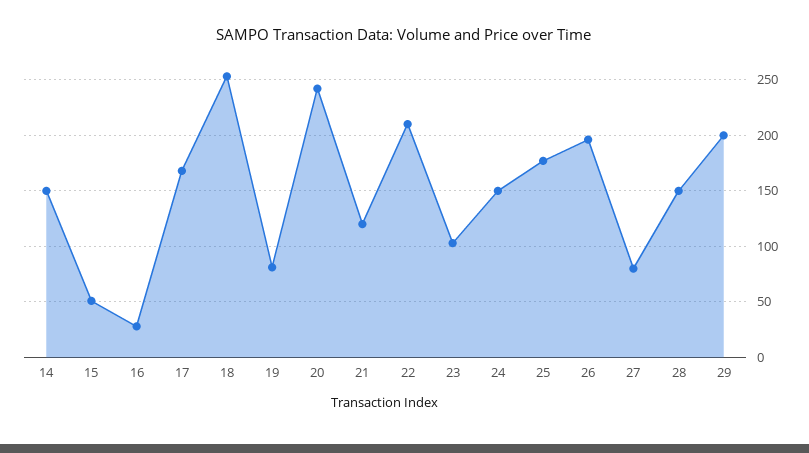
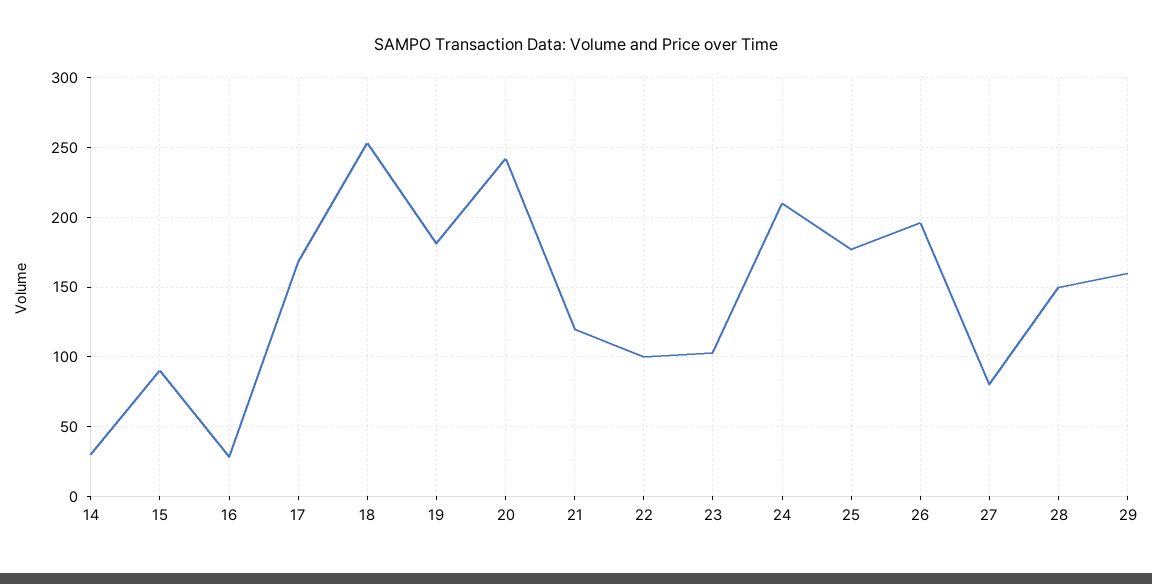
  {
-   "14": 150,
+   "14": 30,
-   "15": 50,
+   "15": 90,
    "16": 30,
    "17": 170,
    "18": 255,
-   "19": 80,
+   "19": 180,
    "20": 240,
    "21": 120,
-   "22": 210,
+   "22": 100,
    "23": 105,
-   "24": 150,
+   "24": 210,
    "25": 175,
    "26": 195,
    "27": 80,
    "28": 150,
-   "29": 200
+   "29": 160
  }

